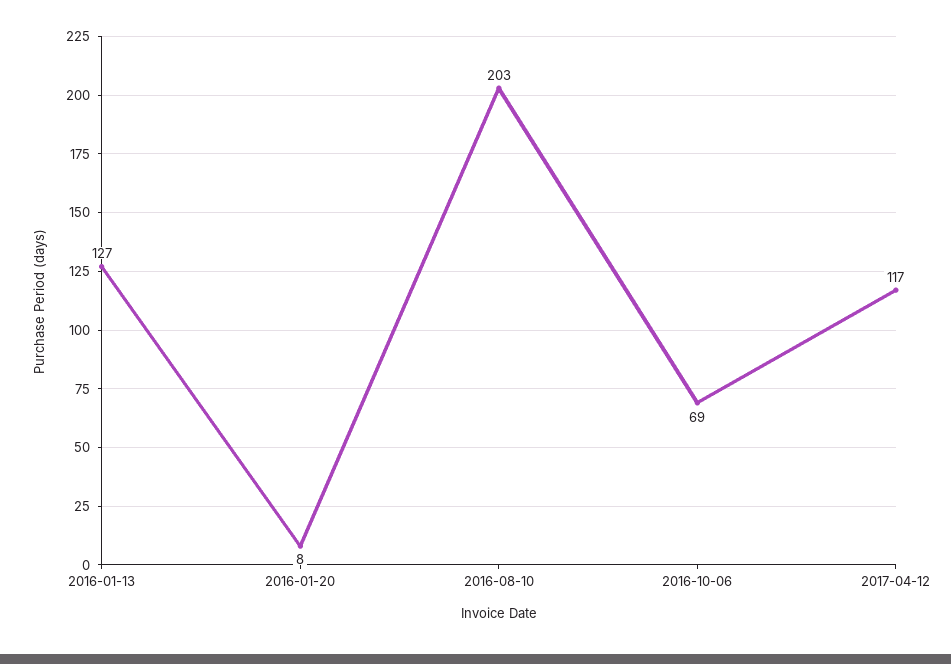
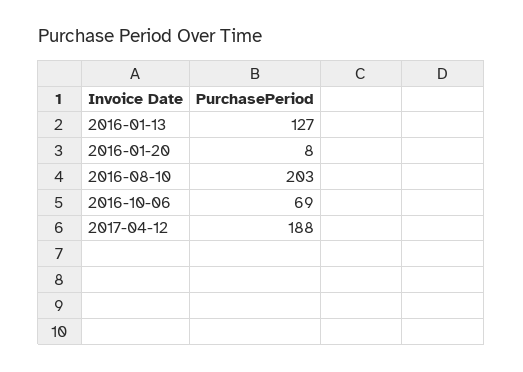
  {
    "2016-01-13": 127,
    "2016-01-20": 8,
    "2016-08-10": 203,
    "2016-10-06": 69,
-   "2017-04-12": 117
+   "2017-04-12": 188
  }

